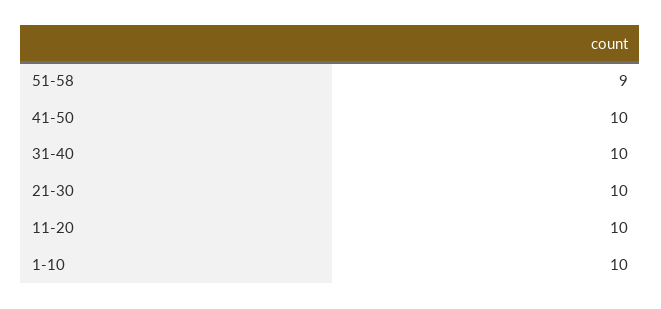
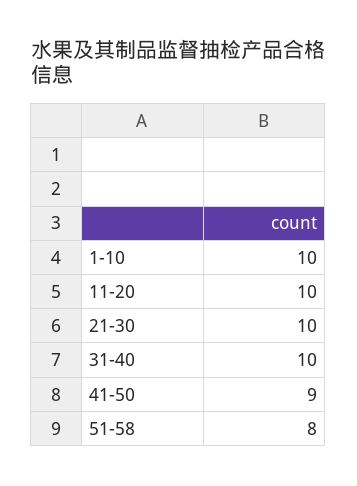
  {
-   "51-58": 9,
+   "51-58": 8,
-   "41-50": 10,
+   "41-50": 9,
    "31-40": 10,
    "21-30": 10,
    "11-20": 10,
    "1-10": 10
  }

